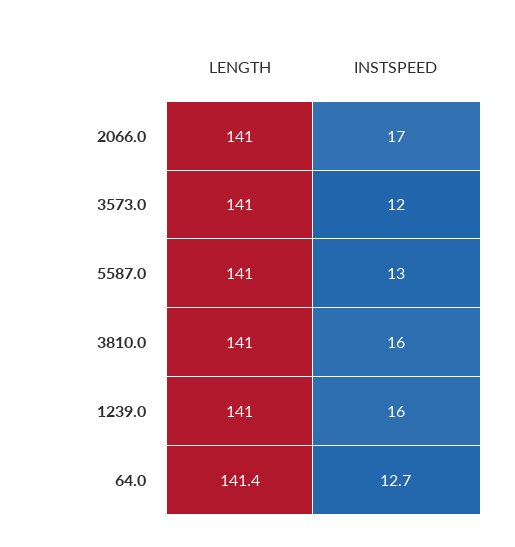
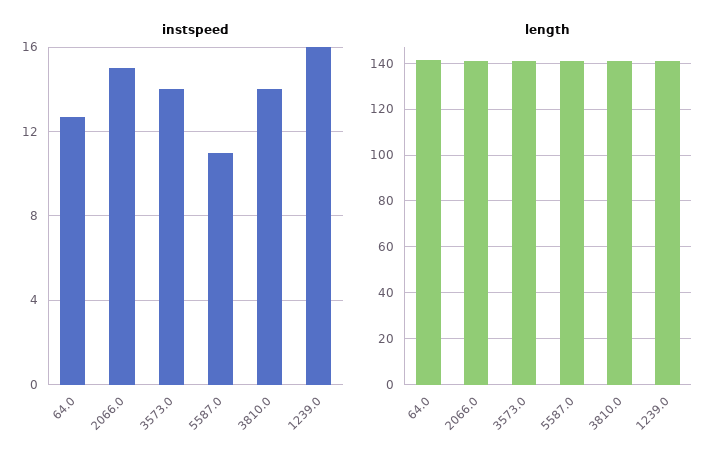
  {
    "LENGTH": {
      "2066.0": 141,
      "3573.0": 141,
      "5587.0": 141,
      "3810.0": 141,
      "1239.0": 141,
      "64.0": 141.4
    },
    "INSTSPEED": {
-     "2066.0": 17,
+     "2066.0": 15,
-     "3573.0": 12,
+     "3573.0": 14,
-     "5587.0": 13,
+     "5587.0": 11,
-     "3810.0": 16,
+     "3810.0": 14,
      "1239.0": 16,
      "64.0": 12.7
    }
  }

